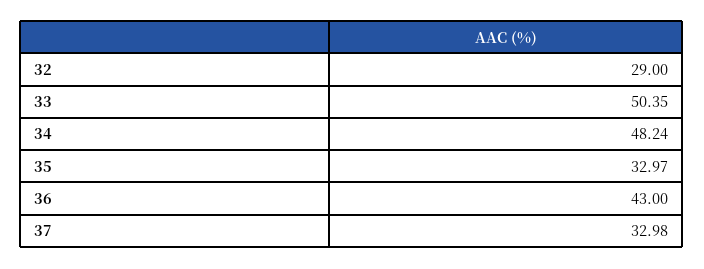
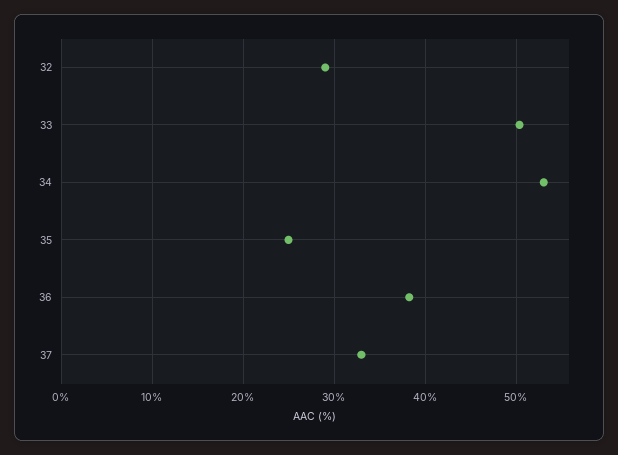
  {
    "32": 29,
    "33": 50.35,
-   "34": 48.24,
+   "34": 53,
-   "35": 32.97,
+   "35": 25,
-   "36": 43,
+   "36": 38,
    "37": 32.98
  }

